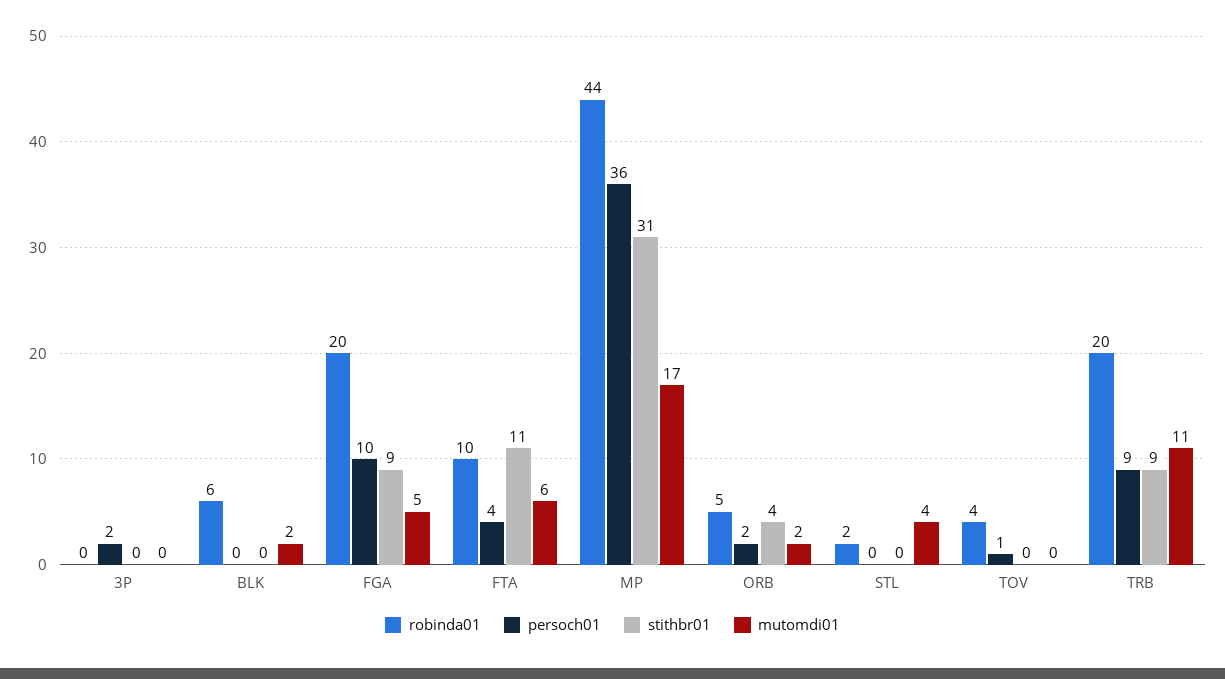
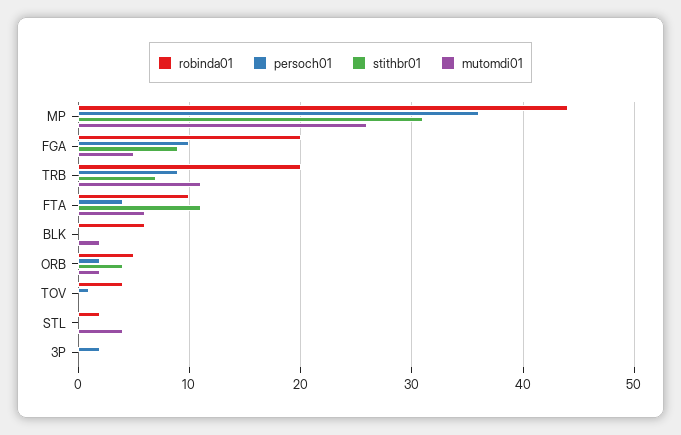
  {
    "robinda01": {
      "3P": 0,
      "BLK": 6,
      "FGA": 20,
      "FTA": 10,
      "MP": 44,
      "ORB": 5,
      "STL": 2,
      "TOV": 4,
      "TRB": 20
    },
    "persoch01": {
      "3P": 2,
      "BLK": 0,
      "FGA": 10,
      "FTA": 4,
      "MP": 36,
      "ORB": 2,
      "STL": 0,
      "TOV": 1,
      "TRB": 9
    },
    "stithbr01": {
      "3P": 0,
      "BLK": 0,
      "FGA": 9,
      "FTA": 11,
      "MP": 31,
      "ORB": 4,
      "STL": 0,
      "TOV": 0,
-     "TRB": 9
+     "TRB": 7
    },
    "mutomdi01": {
      "3P": 0,
      "BLK": 2,
      "FGA": 5,
      "FTA": 6,
-     "MP": 17,
+     "MP": 26,
      "ORB": 2,
      "STL": 4,
      "TOV": 0,
      "TRB": 11
    }
  }

